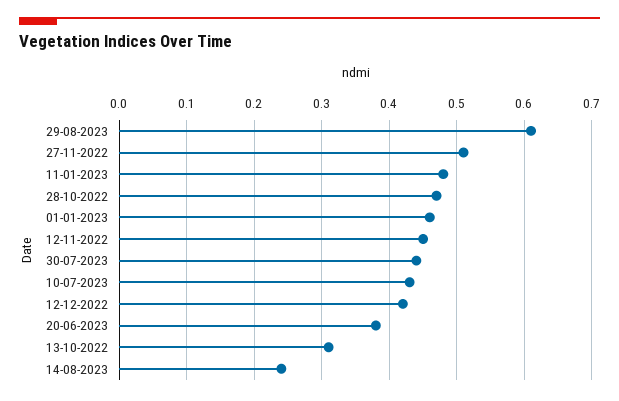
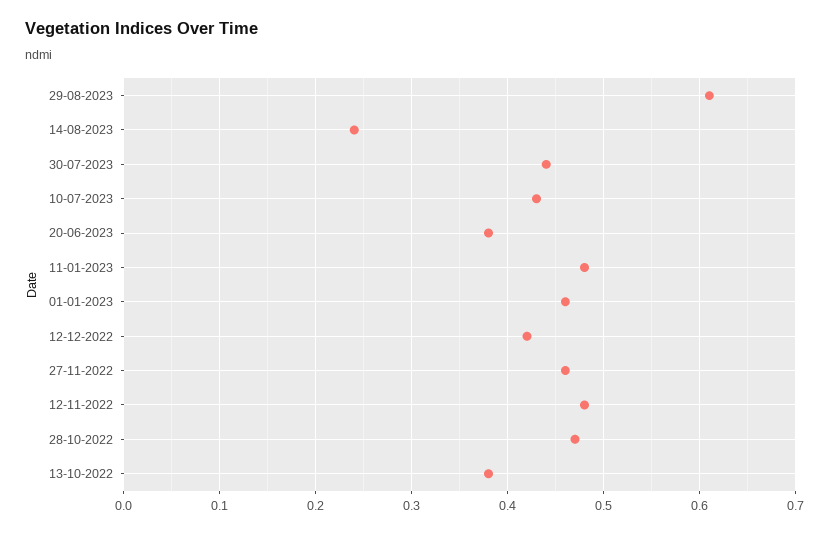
  {
    "29-08-2023": 0.61,
-   "27-11-2022": 0.51,
+   "27-11-2022": 0.46,
    "11-01-2023": 0.48,
    "28-10-2022": 0.47,
    "01-01-2023": 0.46,
-   "12-11-2022": 0.45,
+   "12-11-2022": 0.48,
    "30-07-2023": 0.44,
    "10-07-2023": 0.43,
    "12-12-2022": 0.42,
    "20-06-2023": 0.38,
-   "13-10-2022": 0.31,
+   "13-10-2022": 0.38,
    "14-08-2023": 0.24
  }

